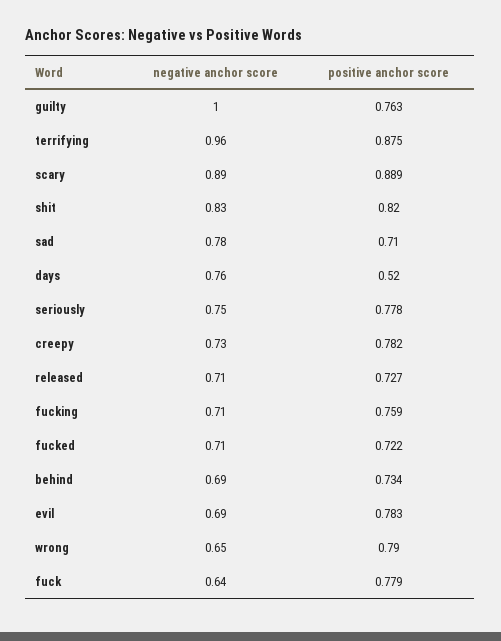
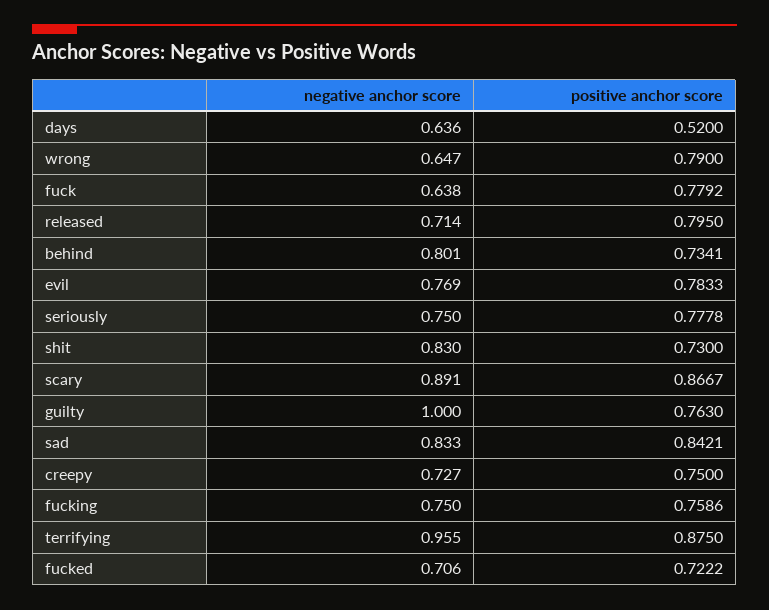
  {
    "negative anchor score": {
      "guilty": 1,
      "terrifying": 0.955,
      "scary": 0.891,
      "shit": 0.83,
-     "sad": 0.78,
+     "sad": 0.833,
-     "days": 0.76,
+     "days": 0.636,
      "seriously": 0.75,
      "creepy": 0.727,
      "released": 0.714,
-     "fucking": 0.71,
+     "fucking": 0.75,
      "fucked": 0.706,
-     "behind": 0.69,
+     "behind": 0.801,
-     "evil": 0.69,
+     "evil": 0.769,
      "wrong": 0.647,
      "fuck": 0.638
    },
    "positive anchor score": {
      "guilty": 0.763,
      "terrifying": 0.875,
-     "scary": 0.889,
+     "scary": 0.8667,
-     "shit": 0.82,
+     "shit": 0.73,
-     "sad": 0.71,
+     "sad": 0.8421,
      "days": 0.52,
      "seriously": 0.7778,
-     "creepy": 0.782,
+     "creepy": 0.75,
-     "released": 0.727,
+     "released": 0.795,
      "fucking": 0.7586,
      "fucked": 0.7222,
      "behind": 0.7341,
      "evil": 0.7833,
      "wrong": 0.79,
      "fuck": 0.7792
    }
  }

